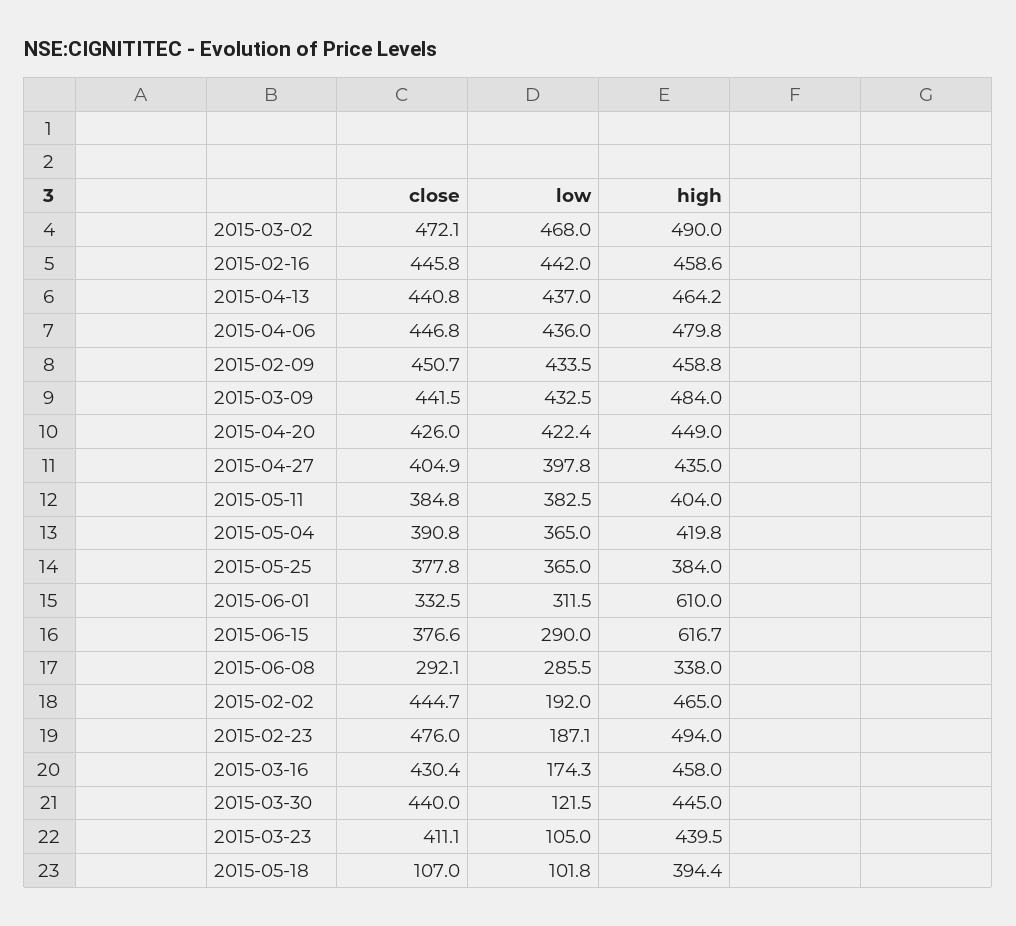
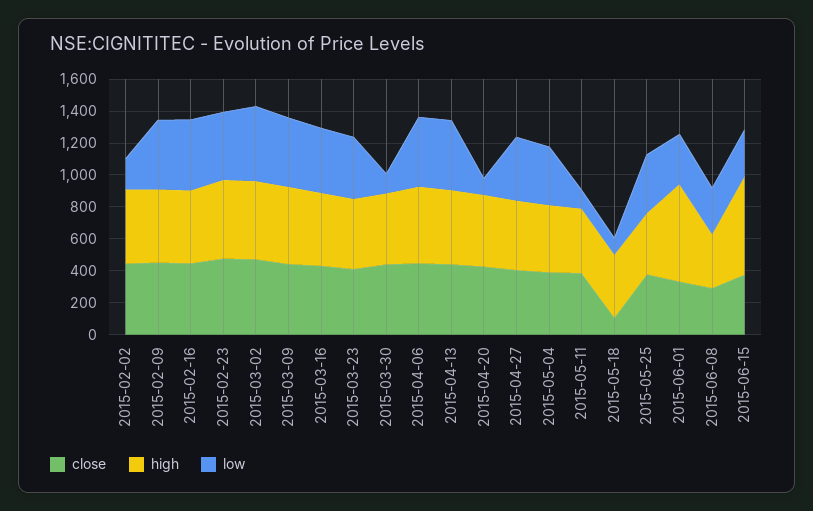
  {
    "close": {
      "2015-03-02": 472.1,
      "2015-02-16": 445.8,
      "2015-04-13": 440.8,
      "2015-04-06": 446.8,
      "2015-02-09": 450.7,
      "2015-03-09": 441.5,
      "2015-04-20": 426,
      "2015-04-27": 404.9,
      "2015-05-11": 384.8,
      "2015-05-04": 390.8,
      "2015-05-25": 377.8,
      "2015-06-01": 332.5,
      "2015-06-15": 376.6,
      "2015-06-08": 292.1,
      "2015-02-02": 444.7,
      "2015-02-23": 476,
      "2015-03-16": 430.4,
      "2015-03-30": 440,
      "2015-03-23": 411.1,
      "2015-05-18": 107
    },
    "low": {
      "2015-03-02": 468,
      "2015-02-16": 442,
      "2015-04-13": 437,
      "2015-04-06": 436,
      "2015-02-09": 433.5,
      "2015-03-09": 432.5,
-     "2015-04-20": 422.4,
+     "2015-04-20": 100,
      "2015-04-27": 397.8,
-     "2015-05-11": 382.5,
+     "2015-05-11": 100,
      "2015-05-04": 365,
      "2015-05-25": 365,
      "2015-06-01": 311.5,
      "2015-06-15": 290,
      "2015-06-08": 285.5,
      "2015-02-02": 192,
-     "2015-02-23": 187.1,
+     "2015-02-23": 400,
-     "2015-03-16": 174.3,
+     "2015-03-16": 400,
      "2015-03-30": 121.5,
-     "2015-03-23": 105,
+     "2015-03-23": 400,
      "2015-05-18": 101.8
    },
    "high": {
      "2015-03-02": 490,
      "2015-02-16": 458.6,
      "2015-04-13": 464.2,
      "2015-04-06": 479.8,
      "2015-02-09": 458.8,
      "2015-03-09": 484,
      "2015-04-20": 449,
      "2015-04-27": 435,
      "2015-05-11": 404,
      "2015-05-04": 419.8,
      "2015-05-25": 384,
      "2015-06-01": 610,
      "2015-06-15": 616.7,
      "2015-06-08": 338,
      "2015-02-02": 465,
      "2015-02-23": 494,
      "2015-03-16": 458,
      "2015-03-30": 445,
      "2015-03-23": 439.5,
      "2015-05-18": 394.4
    }
  }

